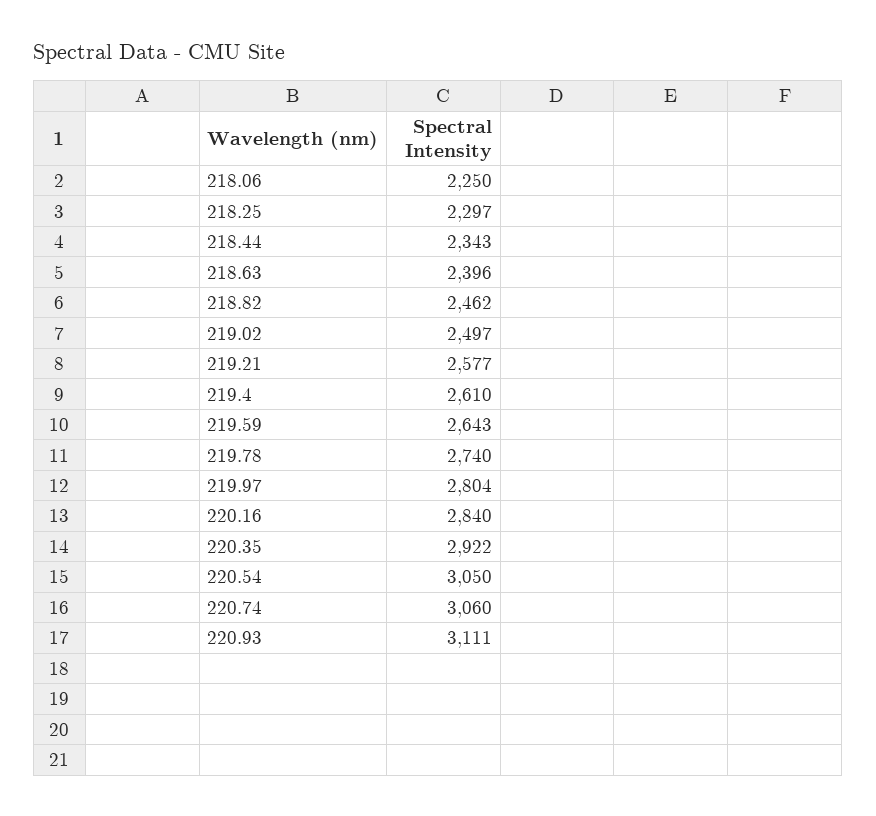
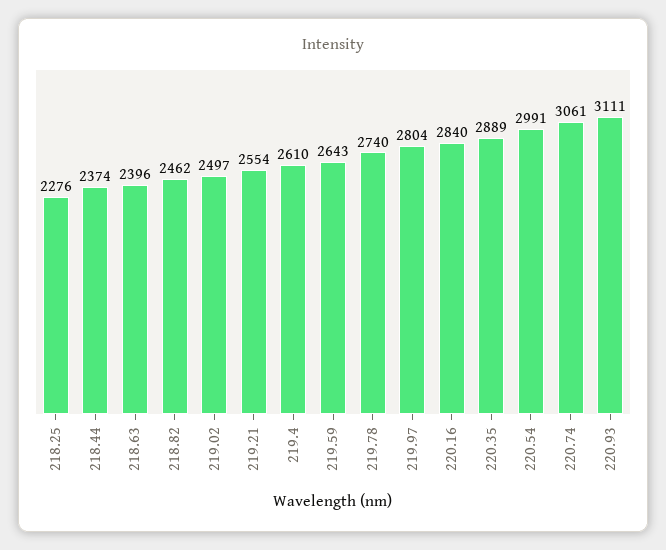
  {
-   "218.06": 2250,
-   "218.25": 2297,
+   "218.25": 2276,
-   "218.44": 2343,
+   "218.44": 2374,
    "218.63": 2396,
    "218.82": 2462,
    "219.02": 2497,
-   "219.21": 2577,
+   "219.21": 2554,
    "219.4": 2610,
    "219.59": 2643,
    "219.78": 2740,
    "219.97": 2804,
    "220.16": 2840,
-   "220.35": 2922,
+   "220.35": 2889,
-   "220.54": 3050,
+   "220.54": 2991,
-   "220.74": 3060,
+   "220.74": 3061,
    "220.93": 3111
  }

